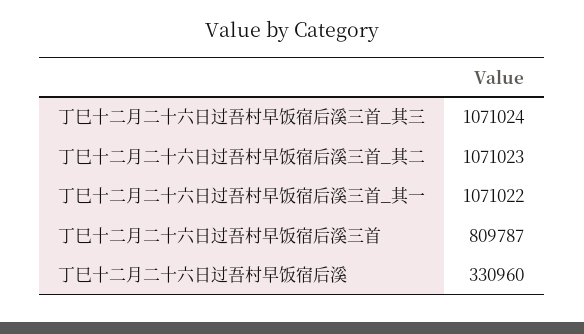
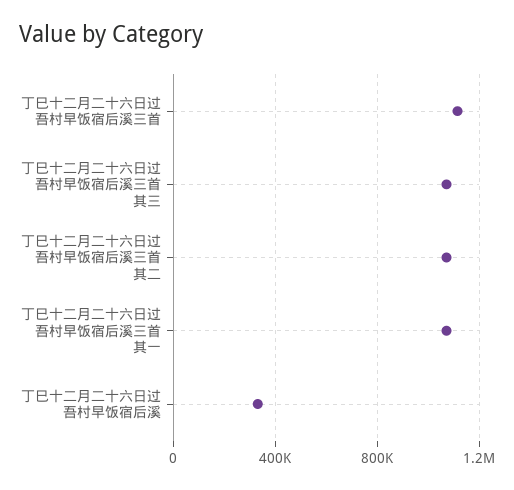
  {
    "丁巳十二月二十六日过吾村早饭宿后溪三首_其三": 1071024,
    "丁巳十二月二十六日过吾村早饭宿后溪三首_其二": 1071023,
    "丁巳十二月二十六日过吾村早饭宿后溪三首_其一": 1071022,
-   "丁巳十二月二十六日过吾村早饭宿后溪三首": 809787,
+   "丁巳十二月二十六日过吾村早饭宿后溪三首": 1100000,
    "丁巳十二月二十六日过吾村早饭宿后溪": 330960
  }

